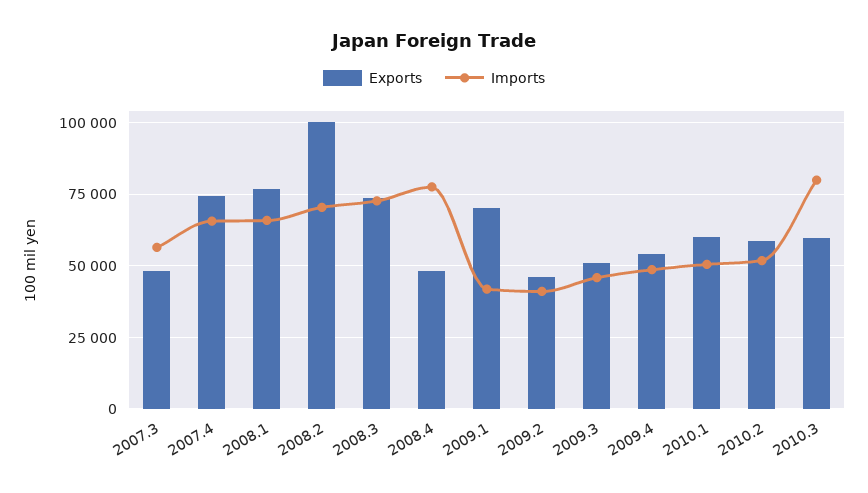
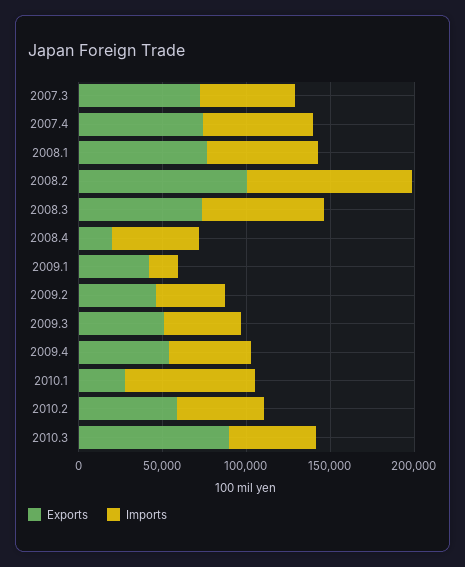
  {
    "Exports": {
-     "2007.3": 47500,
+     "2007.3": 70000,
      "2007.4": 75000,
      "2008.1": 77500,
      "2008.2": 100000,
      "2008.3": 72500,
-     "2008.4": 47500,
+     "2008.4": 20000,
-     "2009.1": 70000,
+     "2009.1": 40000,
      "2009.2": 45000,
      "2009.3": 50000,
      "2009.4": 55000,
-     "2010.1": 60000,
+     "2010.1": 30000,
      "2010.2": 57500,
-     "2010.3": 60000
+     "2010.3": 90000
    },
    "Imports": {
      "2007.3": 57500,
      "2007.4": 65000,
      "2008.1": 65000,
-     "2008.2": 70000,
+     "2008.2": 100000,
      "2008.3": 72500,
-     "2008.4": 77500,
+     "2008.4": 50000,
-     "2009.1": 42500,
+     "2009.1": 20000,
      "2009.2": 40000,
      "2009.3": 45000,
      "2009.4": 47500,
-     "2010.1": 50000,
+     "2010.1": 80000,
      "2010.2": 52500,
-     "2010.3": 80000
+     "2010.3": 50000
    }
  }

